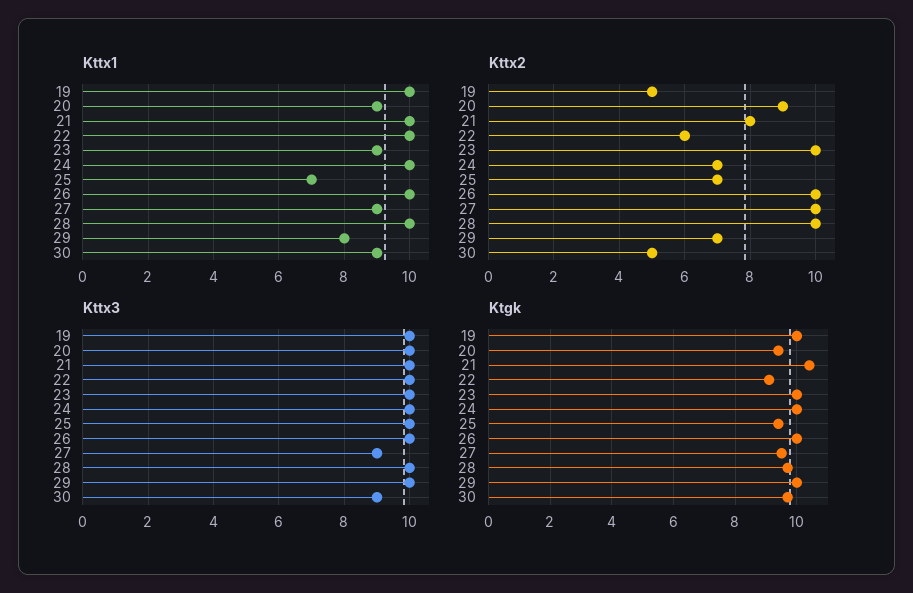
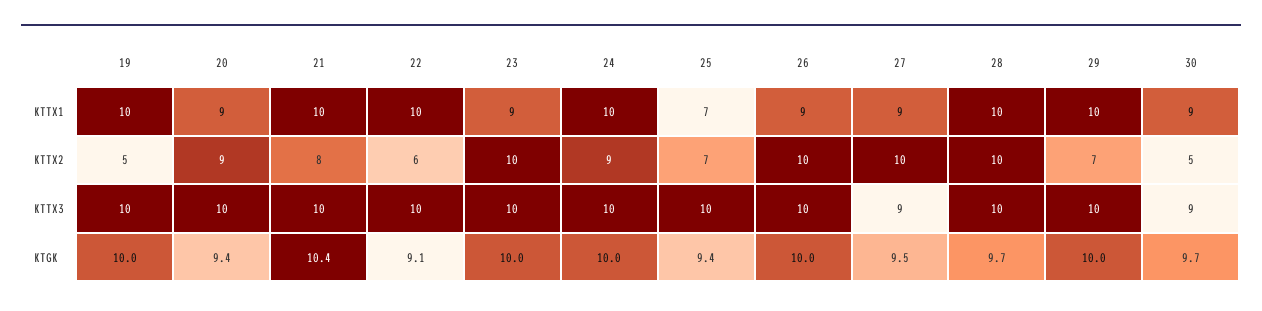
  {
    "Kttx1": {
      "19": 10,
      "20": 9,
      "21": 10,
      "22": 10,
      "23": 9,
      "24": 10,
      "25": 7,
-     "26": 10,
+     "26": 9,
      "27": 9,
      "28": 10,
-     "29": 8,
+     "29": 10,
      "30": 9
    },
    "Kttx2": {
      "19": 5,
      "20": 9,
      "21": 8,
      "22": 6,
      "23": 10,
-     "24": 7,
+     "24": 9,
      "25": 7,
      "26": 10,
      "27": 10,
      "28": 10,
      "29": 7,
      "30": 5
    },
    "Kttx3": {
      "19": 10,
      "20": 10,
      "21": 10,
      "22": 10,
      "23": 10,
      "24": 10,
      "25": 10,
      "26": 10,
      "27": 9,
      "28": 10,
      "29": 10,
      "30": 9
    },
    "Ktgk": {
      "19": 10,
      "20": 9.4,
      "21": 10.4,
      "22": 9.1,
      "23": 10,
      "24": 10,
      "25": 9.4,
      "26": 10,
      "27": 9.5,
      "28": 9.7,
      "29": 10,
      "30": 9.7
    }
  }

